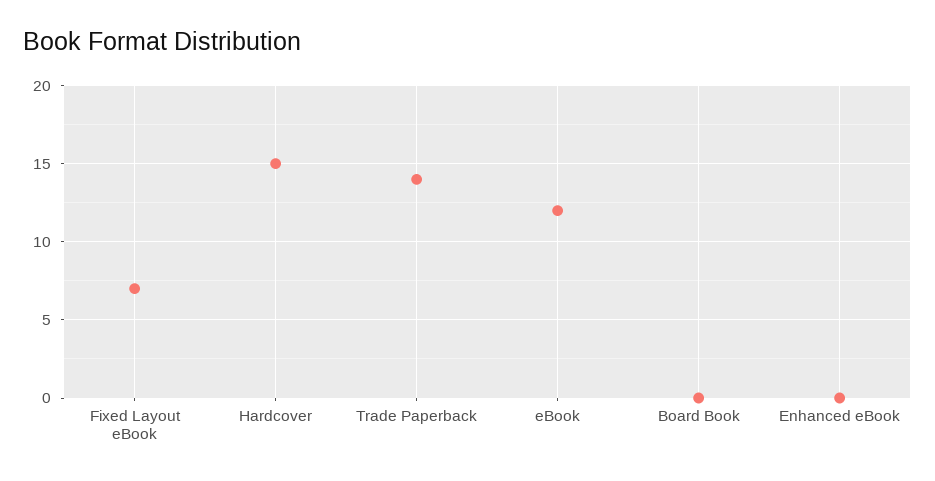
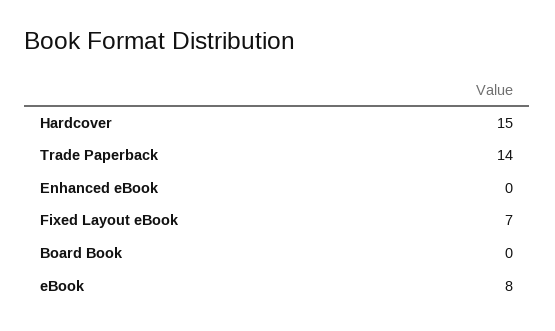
  {
    "Fixed Layout eBook": 7,
    "Hardcover": 15,
    "Trade Paperback": 14,
-   "eBook": 12,
+   "eBook": 8,
    "Board Book": 0,
    "Enhanced eBook": 0
  }

